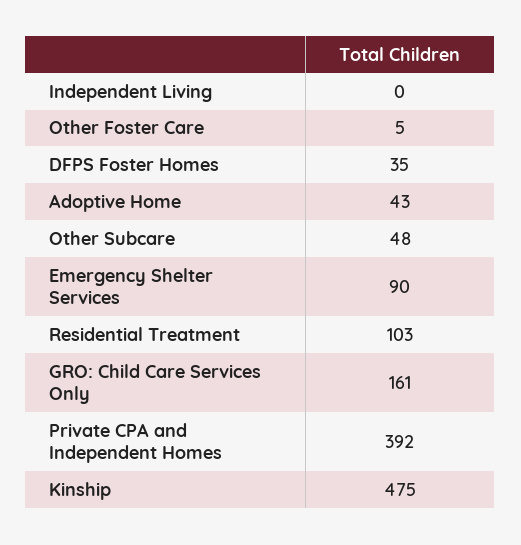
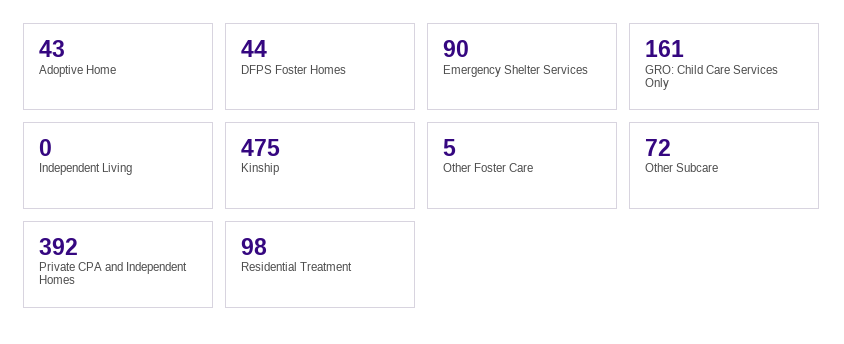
  {
    "Independent Living": 0,
    "Other Foster Care": 5,
-   "DFPS Foster Homes": 35,
+   "DFPS Foster Homes": 44,
    "Adoptive Home": 43,
-   "Other Subcare": 48,
+   "Other Subcare": 72,
    "Emergency Shelter Services": 90,
-   "Residential Treatment": 103,
+   "Residential Treatment": 98,
    "GRO: Child Care Services Only": 161,
    "Private CPA and Independent Homes": 392,
    "Kinship": 475
  }

